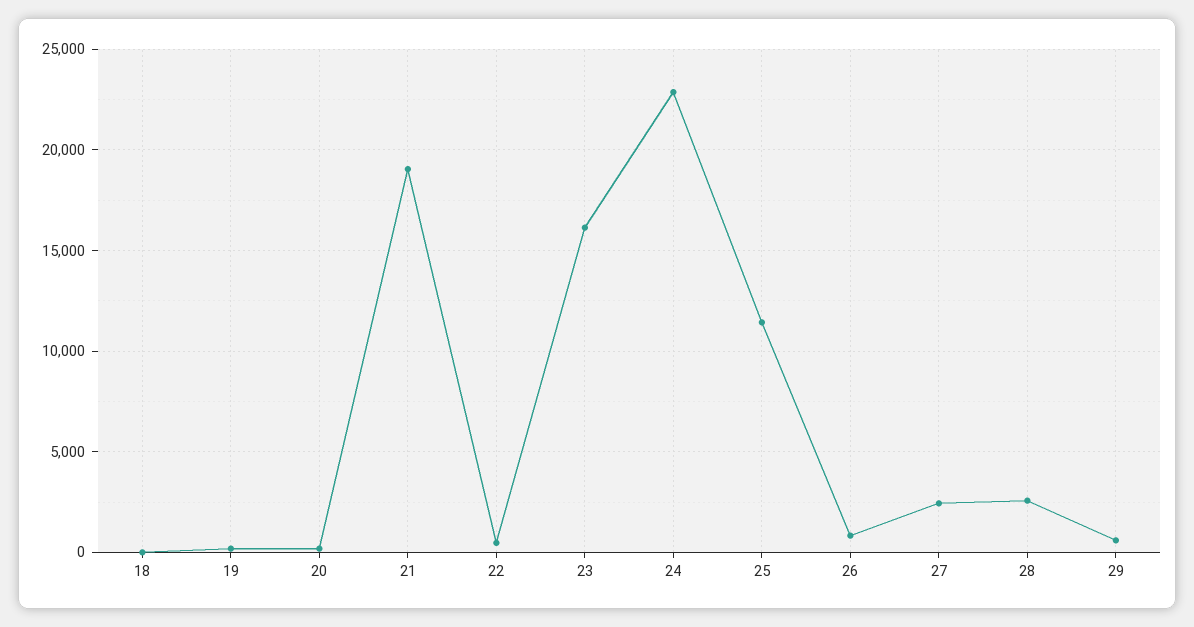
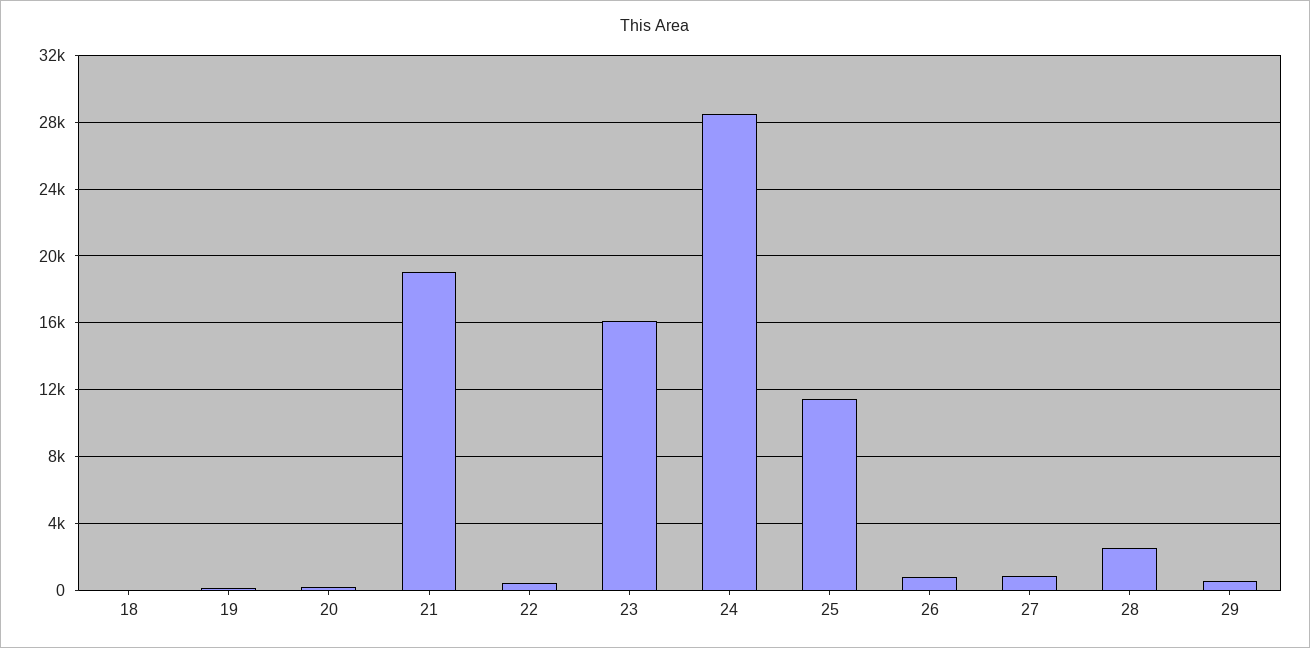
  {
    "18": 0,
    "19": 0,
    "20": 0,
    "21": 19000,
    "22": 500,
    "23": 16000,
-   "24": 23000,
+   "24": 28500,
    "25": 11500,
    "26": 1000,
-   "27": 2500,
+   "27": 1000,
    "28": 2500,
    "29": 500
  }

